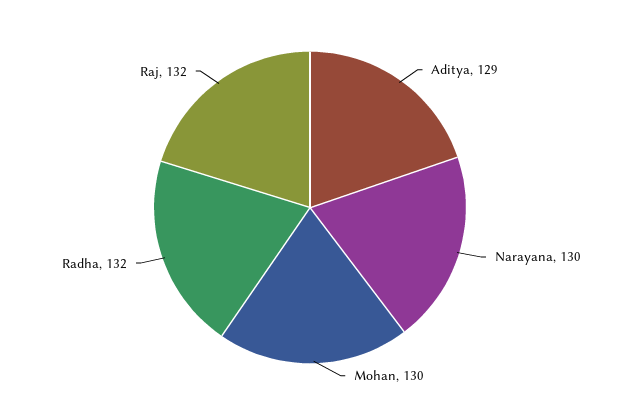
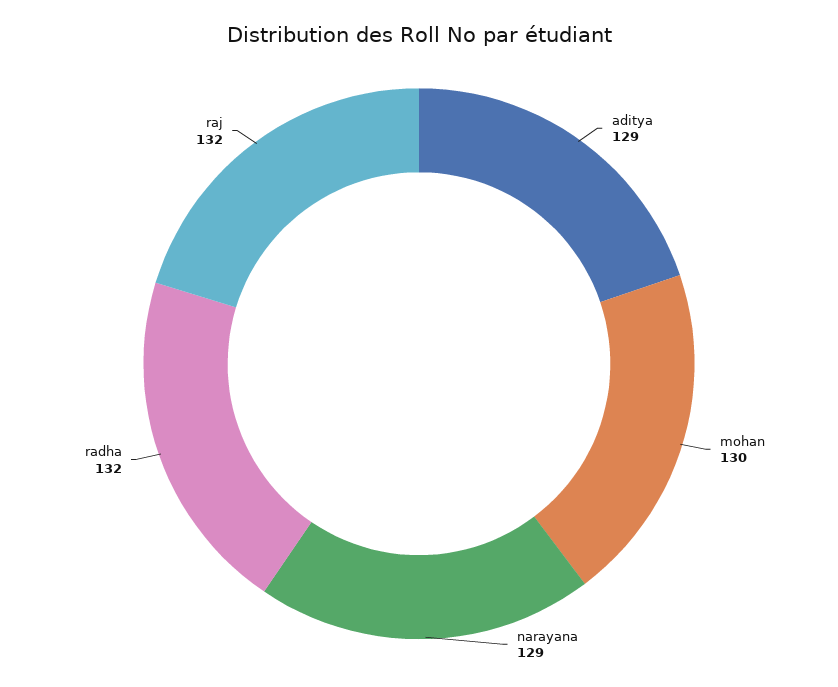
  {
    "Aditya": 129,
-   "Narayana": 130,
+   "Narayana": 129,
    "Mohan": 130,
    "Radha": 132,
    "Raj": 132
  }

